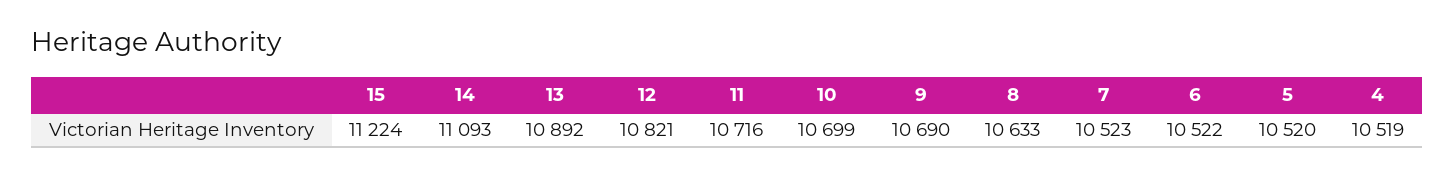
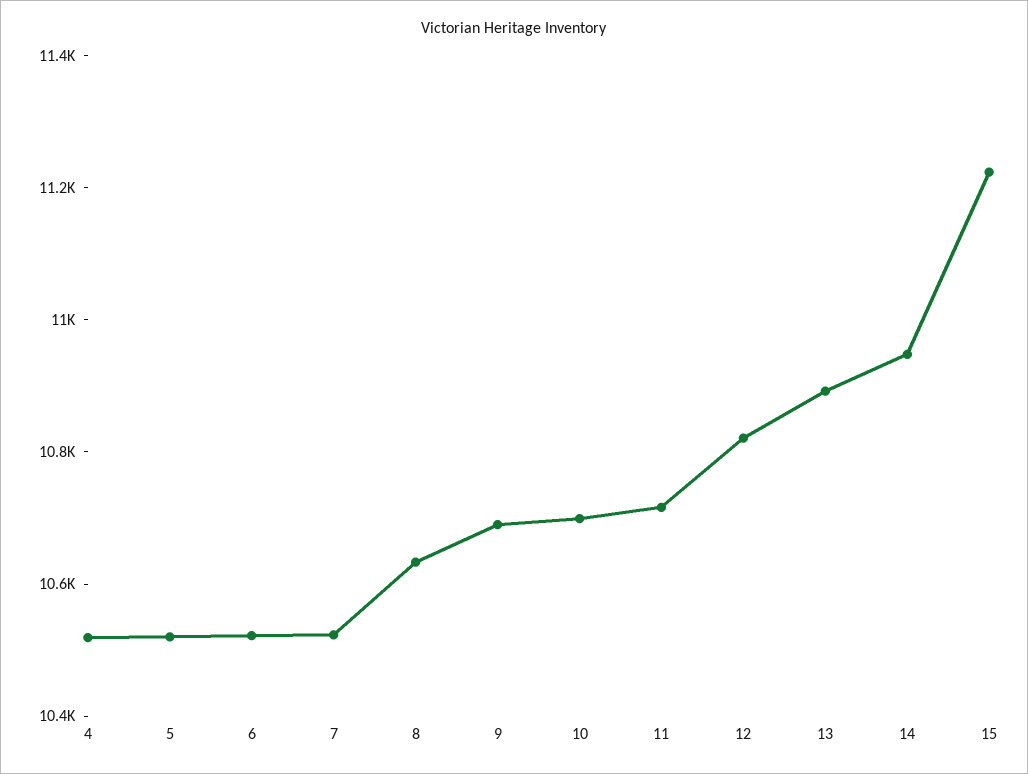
  {
    "15": 11224,
-   "14": 11093,
+   "14": 10950,
    "13": 10892,
    "12": 10821,
    "11": 10716,
    "10": 10699,
    "9": 10690,
    "8": 10633,
    "7": 10523,
    "6": 10522,
    "5": 10520,
    "4": 10519
  }

